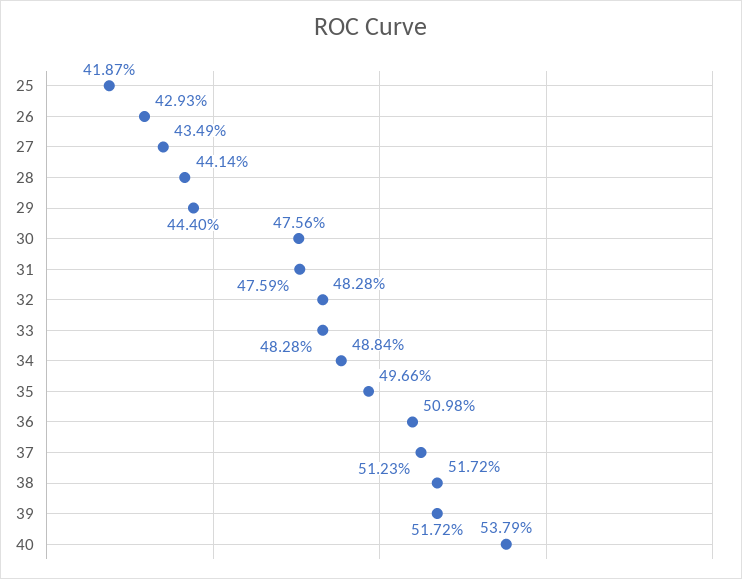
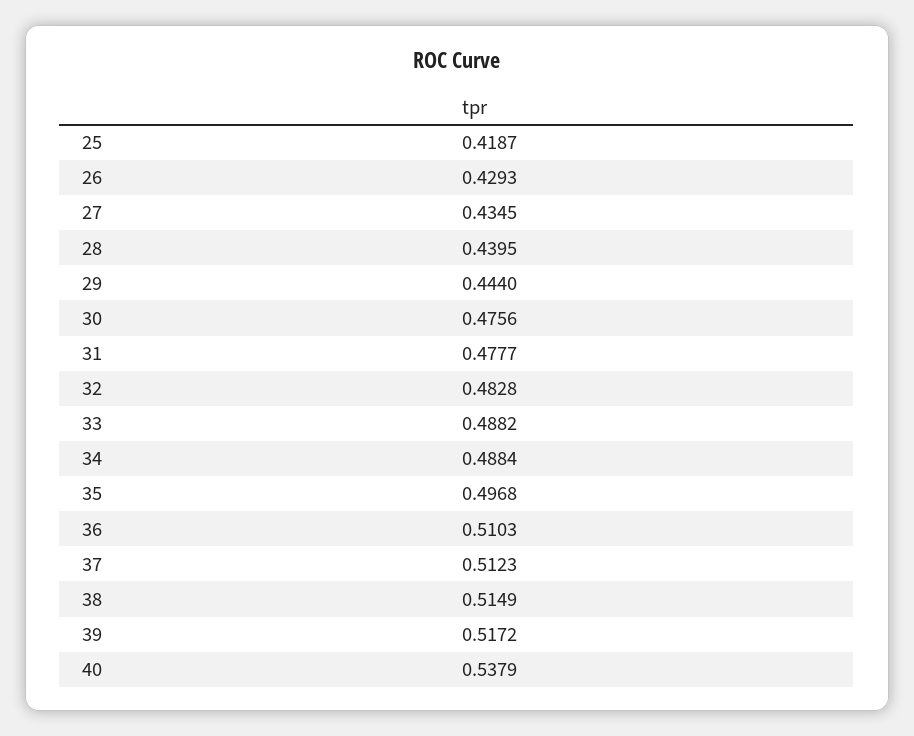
  {
    "25": 0.4187,
    "26": 0.4293,
-   "27": 0.4349,
+   "27": 0.4345,
-   "28": 0.4414,
+   "28": 0.4395,
    "29": 0.444,
    "30": 0.4756,
-   "31": 0.4759,
+   "31": 0.4777,
    "32": 0.4828,
-   "33": 0.4828,
+   "33": 0.4882,
    "34": 0.4884,
-   "35": 0.4966,
+   "35": 0.4968,
-   "36": 0.5098,
+   "36": 0.5103,
    "37": 0.5123,
-   "38": 0.5172,
+   "38": 0.5149,
    "39": 0.5172,
    "40": 0.5379
  }

